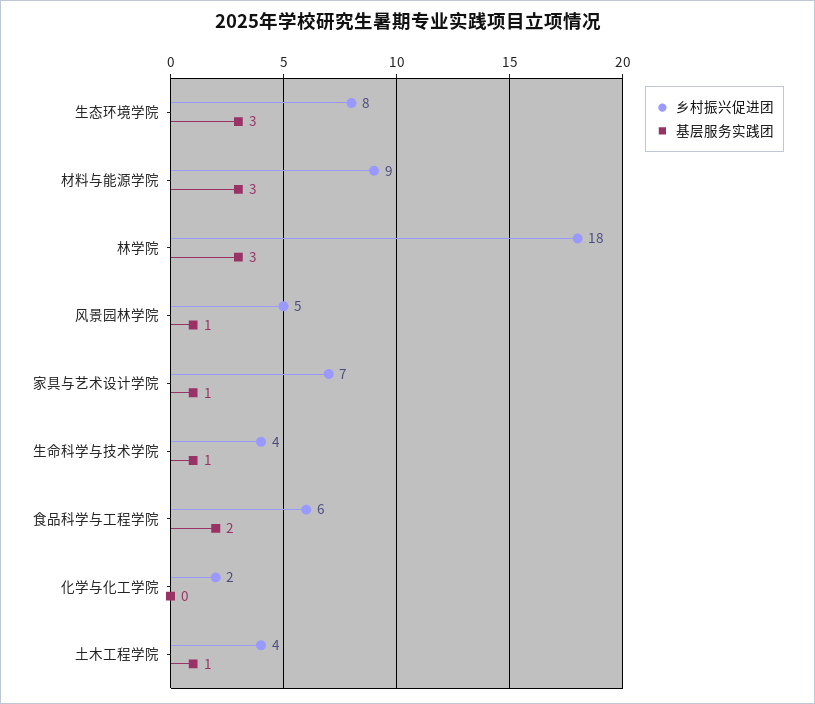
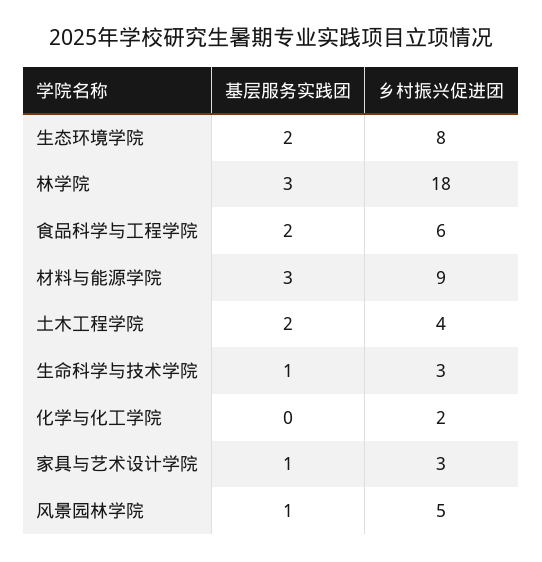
  {
    "乡村振兴促进团": {
      "生态环境学院": 8,
      "材料与能源学院": 9,
      "林学院": 18,
      "风景园林学院": 5,
-     "家具与艺术设计学院": 7,
+     "家具与艺术设计学院": 3,
-     "生命科学与技术学院": 4,
+     "生命科学与技术学院": 3,
      "食品科学与工程学院": 6,
      "化学与化工学院": 2,
      "土木工程学院": 4
    },
    "基层服务实践团": {
-     "生态环境学院": 3,
+     "生态环境学院": 2,
      "材料与能源学院": 3,
      "林学院": 3,
      "风景园林学院": 1,
      "家具与艺术设计学院": 1,
      "生命科学与技术学院": 1,
      "食品科学与工程学院": 2,
      "化学与化工学院": 0,
-     "土木工程学院": 1
+     "土木工程学院": 2
    }
  }

